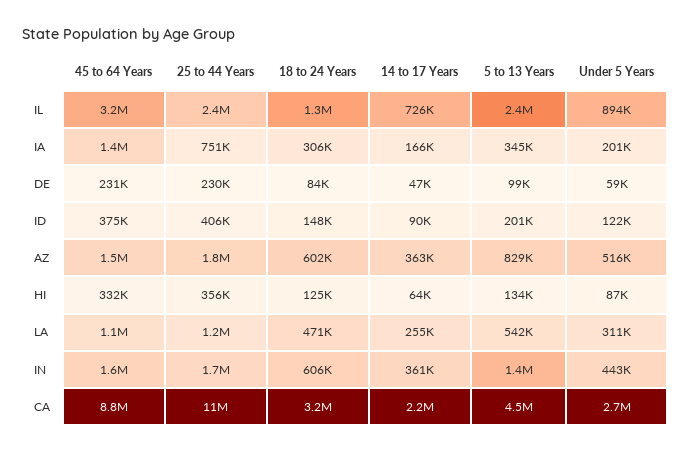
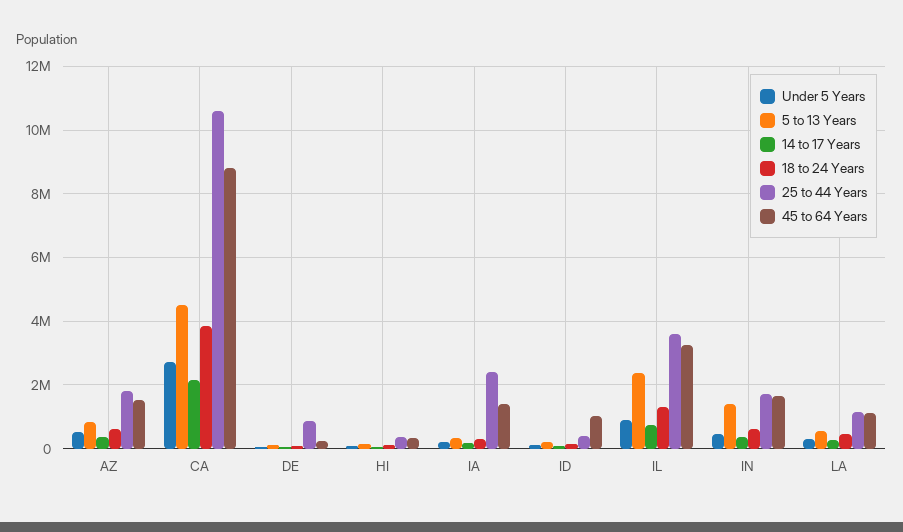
  {
    "45 to 64 Years": {
      "IL": 3200000,
      "IA": 1400000,
      "DE": 231000,
-     "ID": 375000,
+     "ID": 1000000,
      "AZ": 1500000,
      "HI": 332000,
      "LA": 1100000,
      "IN": 1600000,
      "CA": 8800000
    },
    "25 to 44 Years": {
-     "IL": 2400000,
+     "IL": 3600000,
-     "IA": 751000,
+     "IA": 2400000,
-     "DE": 230000,
+     "DE": 800000,
      "ID": 406000,
      "AZ": 1800000,
      "HI": 356000,
      "LA": 1200000,
      "IN": 1700000,
      "CA": 11000000
    },
    "18 to 24 Years": {
      "IL": 1300000,
      "IA": 306000,
      "DE": 84000,
      "ID": 148000,
      "AZ": 602000,
      "HI": 125000,
      "LA": 471000,
      "IN": 606000,
-     "CA": 3200000
+     "CA": 3800000
    },
    "14 to 17 Years": {
      "IL": 726000,
      "IA": 166000,
      "DE": 47000,
      "ID": 90000,
      "AZ": 363000,
      "HI": 64000,
      "LA": 255000,
      "IN": 361000,
      "CA": 2200000
    },
    "5 to 13 Years": {
      "IL": 2400000,
      "IA": 345000,
      "DE": 99000,
      "ID": 201000,
      "AZ": 829000,
      "HI": 134000,
      "LA": 542000,
      "IN": 1400000,
      "CA": 4500000
    },
    "Under 5 Years": {
      "IL": 894000,
      "IA": 201000,
      "DE": 59000,
      "ID": 122000,
      "AZ": 516000,
      "HI": 87000,
      "LA": 311000,
      "IN": 443000,
      "CA": 2700000
    }
  }

